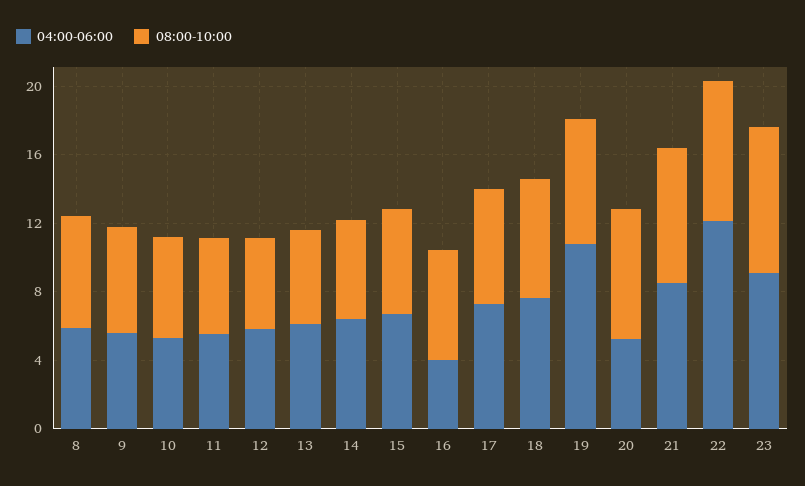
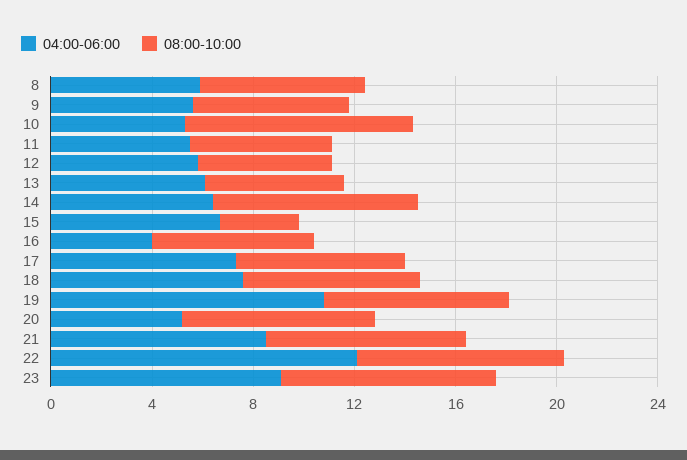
  {
    "04:00-06:00": {
      "8": 6,
      "9": 6,
      "10": 5,
      "11": 6,
      "12": 6,
      "13": 6,
      "14": 6,
      "15": 7,
      "16": 4,
      "17": 7,
      "18": 8,
      "19": 11,
      "20": 5,
      "21": 9,
      "22": 12,
      "23": 9
    },
    "08:00-10:00": {
      "8": 7,
      "9": 6,
-     "10": 6,
+     "10": 9,
      "11": 6,
      "12": 5,
      "13": 6,
-     "14": 6,
+     "14": 8,
-     "15": 6,
+     "15": 3,
      "16": 6,
      "17": 7,
      "18": 7,
      "19": 7,
      "20": 8,
      "21": 8,
      "22": 8,
      "23": 9
    }
  }

